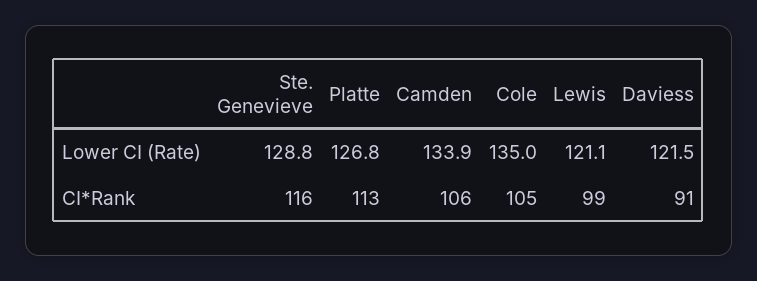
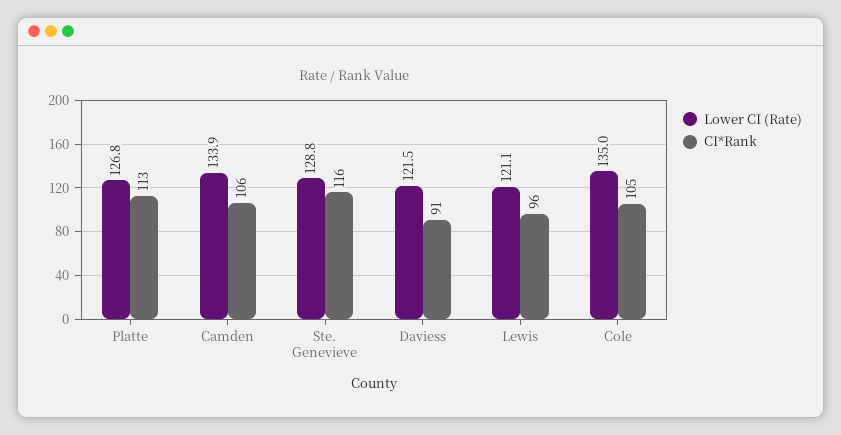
  {
    "Lower CI (Rate)": {
      "Ste. Genevieve": 128.8,
      "Platte": 126.8,
      "Camden": 133.9,
      "Cole": 135,
      "Lewis": 121.1,
      "Daviess": 121.5
    },
    "CI*Rank": {
      "Ste. Genevieve": 116,
      "Platte": 113,
      "Camden": 106,
      "Cole": 105,
-     "Lewis": 99,
+     "Lewis": 96,
      "Daviess": 91
    }
  }

